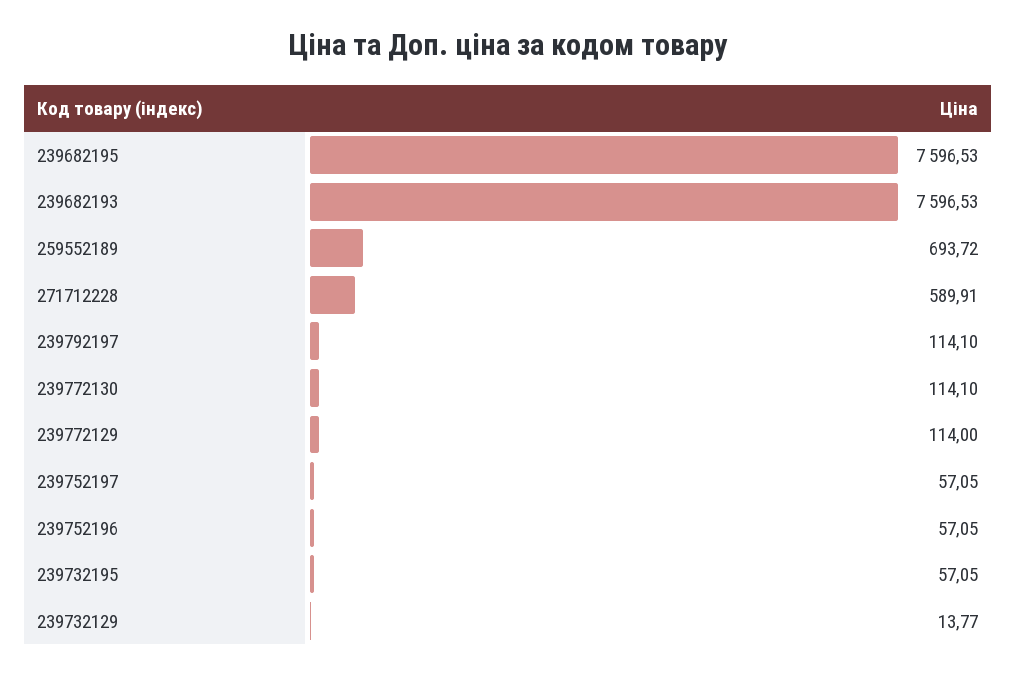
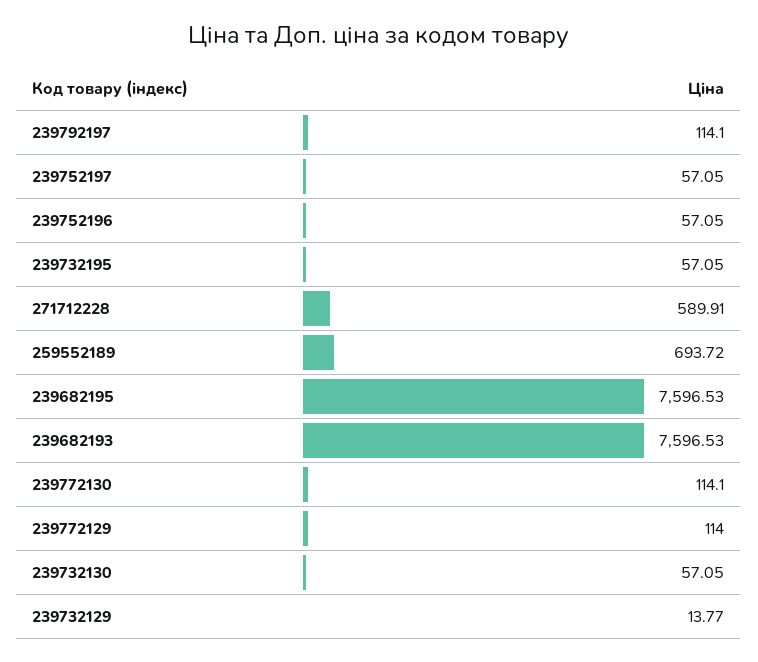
  {
    "239682195": 7596.53,
    "239682193": 7596.53,
    "259552189": 693.72,
    "271712228": 589.91,
    "239792197": 114.1,
    "239772130": 114.1,
    "239772129": 114,
    "239752197": 57.05,
    "239752196": 57.05,
    "239732195": 57.05,
-   "239732129": 13.77
+   "239732129": 13.77,
+   "239732130": 57.05
  }

